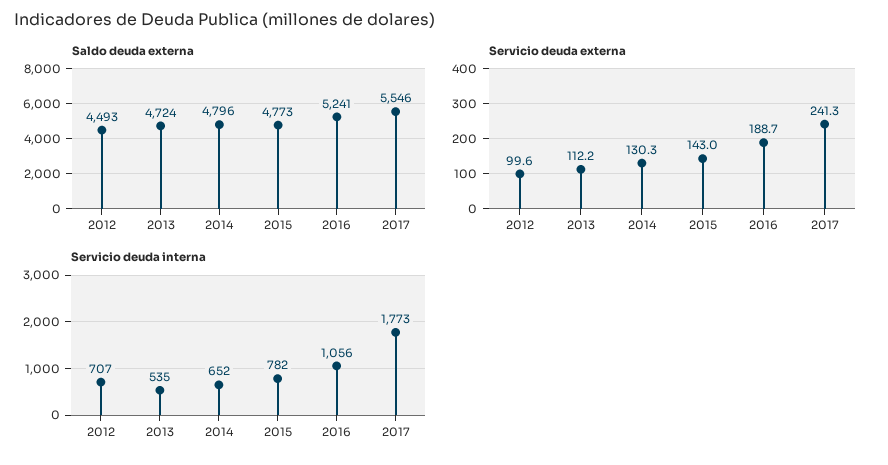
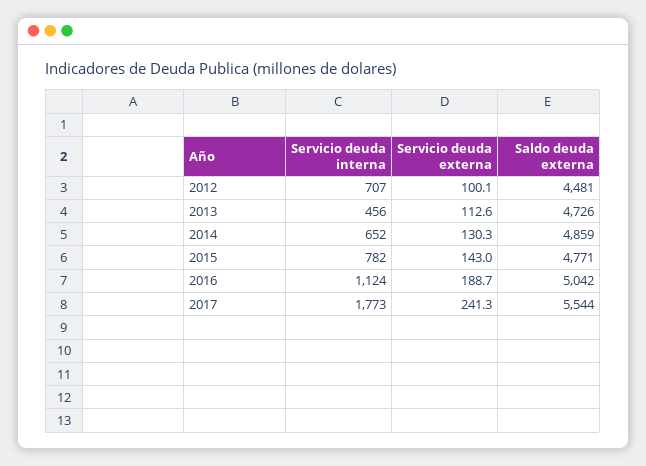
  {
    "Saldo deuda externa": {
-     "2012": 4493,
+     "2012": 4481,
-     "2013": 4724,
+     "2013": 4726,
-     "2014": 4796,
+     "2014": 4859,
-     "2015": 4773,
+     "2015": 4771,
-     "2016": 5241,
+     "2016": 5042,
-     "2017": 5546
+     "2017": 5544
    },
    "Servicio deuda externa": {
-     "2012": 99.6,
+     "2012": 100.1,
-     "2013": 112.2,
+     "2013": 112.6,
      "2014": 130.3,
      "2015": 143,
      "2016": 188.7,
      "2017": 241.3
    },
    "Servicio deuda interna": {
      "2012": 707,
-     "2013": 535,
+     "2013": 456,
      "2014": 652,
      "2015": 782,
-     "2016": 1056,
+     "2016": 1124,
      "2017": 1773
    }
  }

